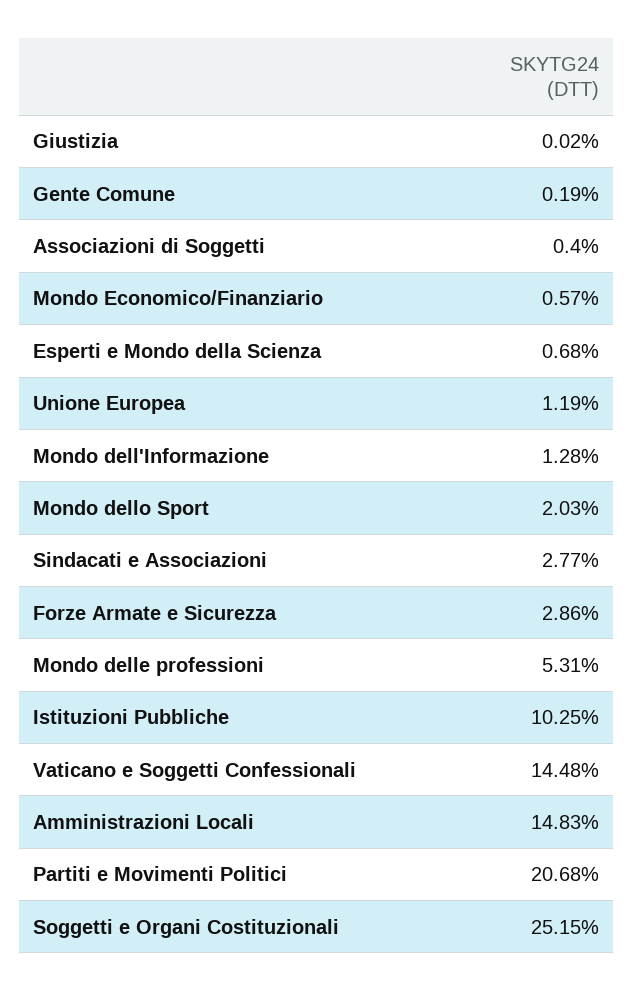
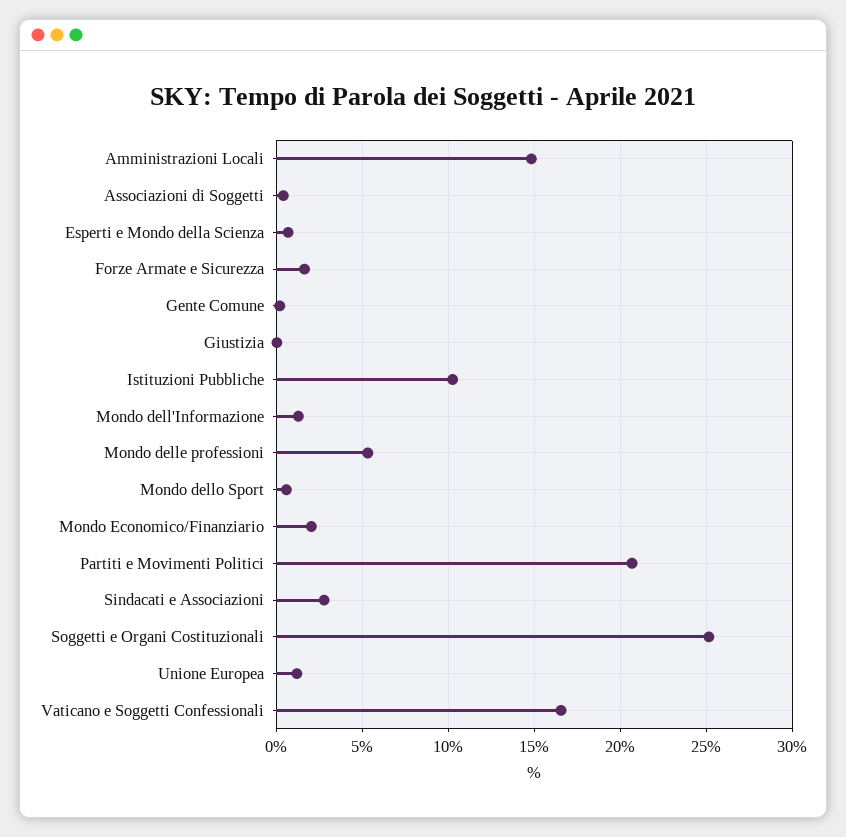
  {
    "Giustizia": 0.02,
    "Gente Comune": 0.19,
    "Associazioni di Soggetti": 0.4,
-   "Mondo Economico/Finanziario": 0.57,
+   "Mondo Economico/Finanziario": 2,
    "Esperti e Mondo della Scienza": 0.68,
    "Unione Europea": 1.19,
    "Mondo dell'Informazione": 1.28,
-   "Mondo dello Sport": 2.03,
+   "Mondo dello Sport": 0.5,
    "Sindacati e Associazioni": 2.77,
-   "Forze Armate e Sicurezza": 2.86,
+   "Forze Armate e Sicurezza": 1.5,
    "Mondo delle professioni": 5.31,
    "Istituzioni Pubbliche": 10.25,
-   "Vaticano e Soggetti Confessionali": 14.48,
+   "Vaticano e Soggetti Confessionali": 16.5,
    "Amministrazioni Locali": 14.83,
    "Partiti e Movimenti Politici": 20.68,
    "Soggetti e Organi Costituzionali": 25.15
  }

